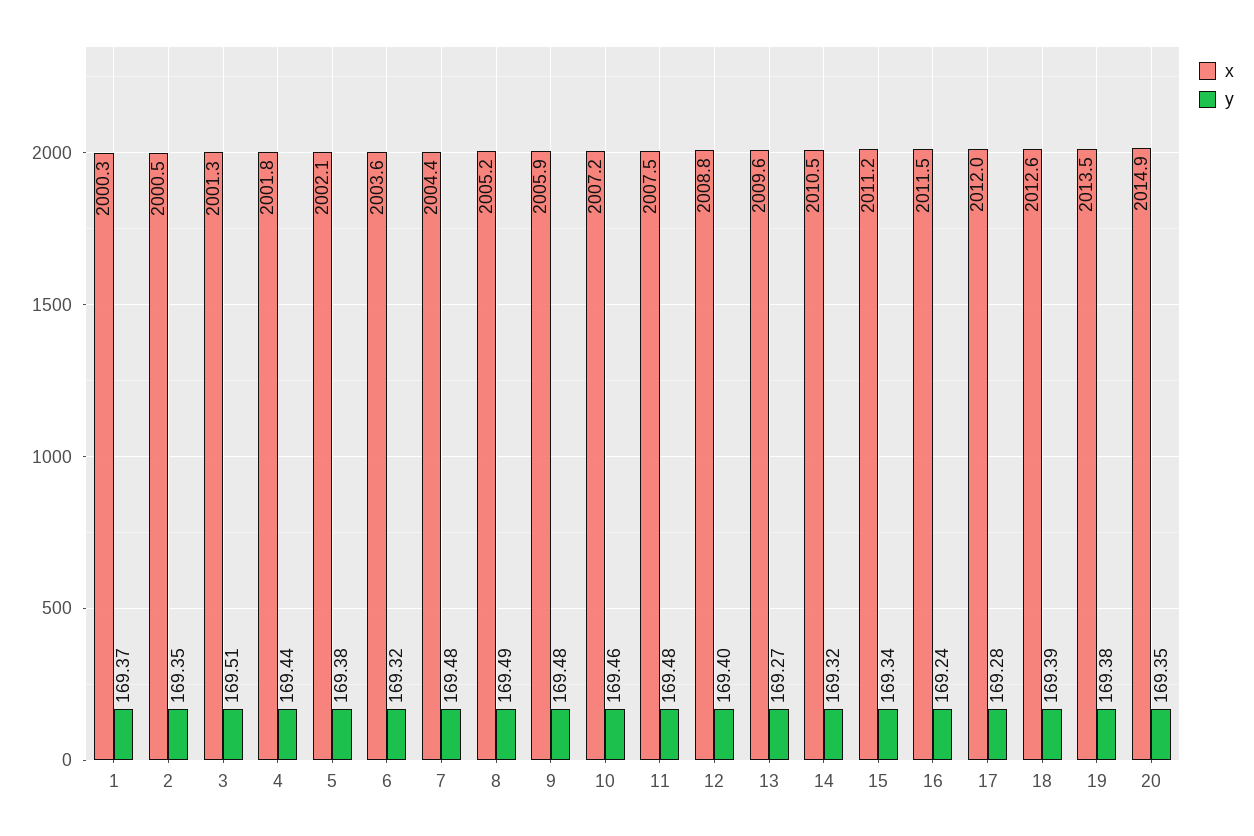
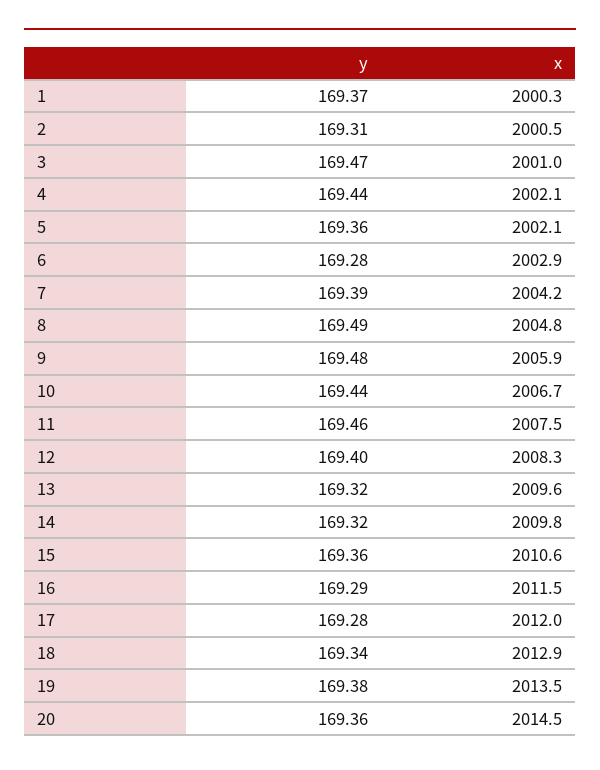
  {
    "x": {
      "1": 2000.3,
      "2": 2000.5,
-     "3": 2001.3,
+     "3": 2001,
-     "4": 2001.8,
+     "4": 2002.1,
      "5": 2002.1,
-     "6": 2003.6,
+     "6": 2002.9,
-     "7": 2004.4,
+     "7": 2004.2,
-     "8": 2005.2,
+     "8": 2004.8,
      "9": 2005.9,
-     "10": 2007.2,
+     "10": 2006.7,
      "11": 2007.5,
-     "12": 2008.8,
+     "12": 2008.3,
      "13": 2009.6,
-     "14": 2010.5,
+     "14": 2009.8,
-     "15": 2011.2,
+     "15": 2010.6,
      "16": 2011.5,
      "17": 2012,
-     "18": 2012.6,
+     "18": 2012.9,
      "19": 2013.5,
-     "20": 2014.9
+     "20": 2014.5
    },
    "y": {
      "1": 169.37,
-     "2": 169.35,
+     "2": 169.31,
-     "3": 169.51,
+     "3": 169.47,
      "4": 169.44,
-     "5": 169.38,
+     "5": 169.36,
-     "6": 169.32,
+     "6": 169.28,
-     "7": 169.48,
+     "7": 169.39,
      "8": 169.49,
      "9": 169.48,
-     "10": 169.46,
+     "10": 169.44,
-     "11": 169.48,
+     "11": 169.46,
      "12": 169.4,
-     "13": 169.27,
+     "13": 169.32,
      "14": 169.32,
-     "15": 169.34,
+     "15": 169.36,
-     "16": 169.24,
+     "16": 169.29,
      "17": 169.28,
-     "18": 169.39,
+     "18": 169.34,
      "19": 169.38,
-     "20": 169.35
+     "20": 169.36
    }
  }

